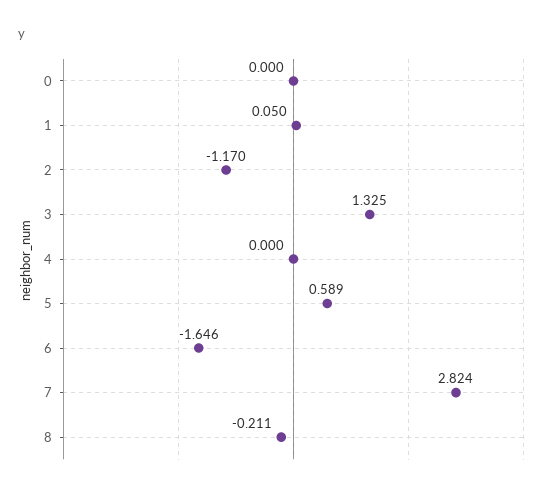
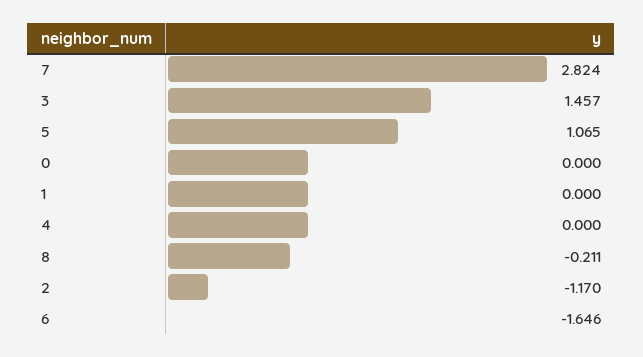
  {
    "0": 0,
-   "1": 0.05,
+   "1": 0,
    "2": -1.17,
-   "3": 1.325,
+   "3": 1.457,
    "4": 0,
-   "5": 0.589,
+   "5": 1.065,
    "6": -1.646,
    "7": 2.824,
    "8": -0.211
  }

